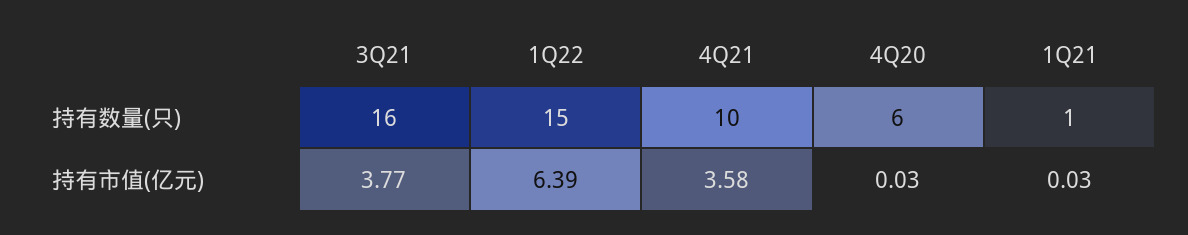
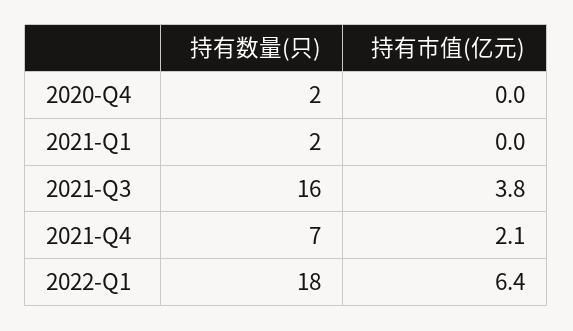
  {
    "3Q21": {
      "持有数量(只)": 16,
      "持有市值(亿元)": 3.77
    },
    "1Q22": {
-     "持有数量(只)": 15,
+     "持有数量(只)": 18,
      "持有市值(亿元)": 6.39
    },
    "4Q21": {
-     "持有数量(只)": 10,
+     "持有数量(只)": 7,
-     "持有市值(亿元)": 3.58
+     "持有市值(亿元)": 2.1
    },
    "4Q20": {
-     "持有数量(只)": 6,
+     "持有数量(只)": 2,
      "持有市值(亿元)": 0.03
    },
    "1Q21": {
-     "持有数量(只)": 1,
+     "持有数量(只)": 2,
      "持有市值(亿元)": 0.03
    }
  }

